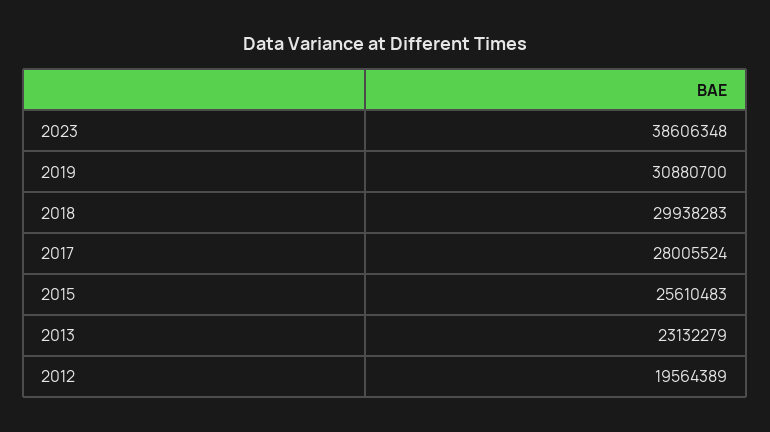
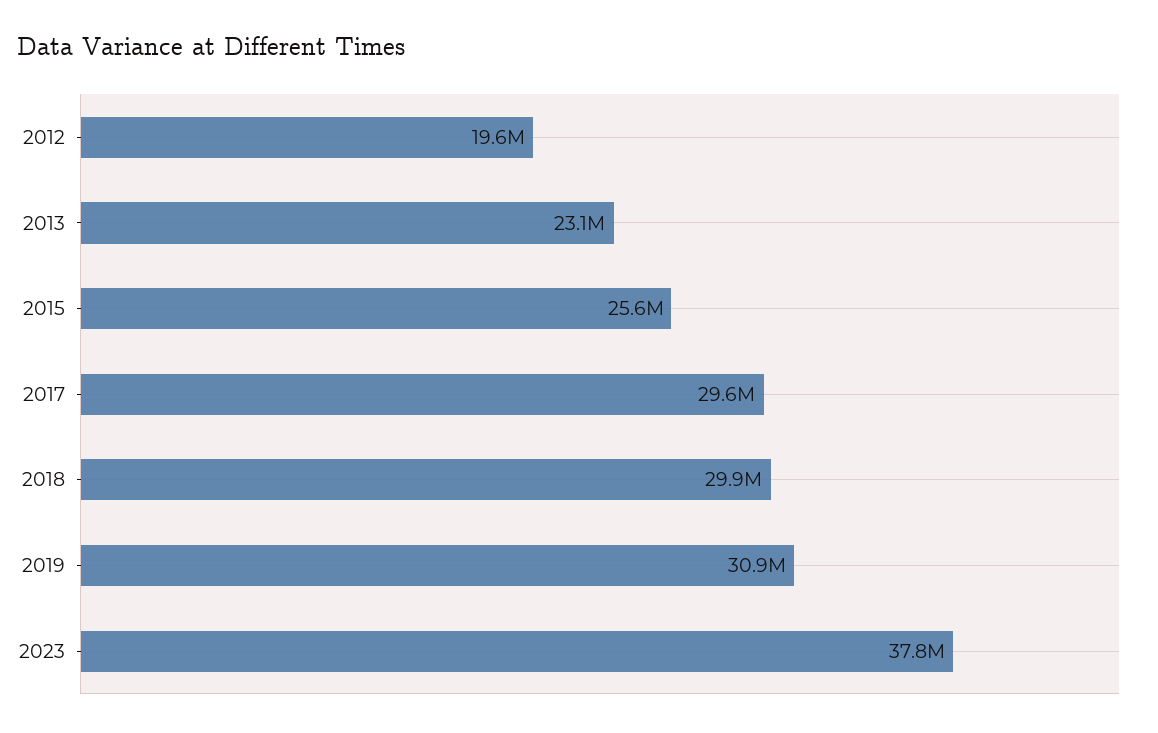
  {
-   "2023": 38606348,
+   "2023": 37800000,
    "2019": 30880700,
    "2018": 29938283,
-   "2017": 28005524,
+   "2017": 29600000,
    "2015": 25610483,
    "2013": 23132279,
    "2012": 19564389
  }

